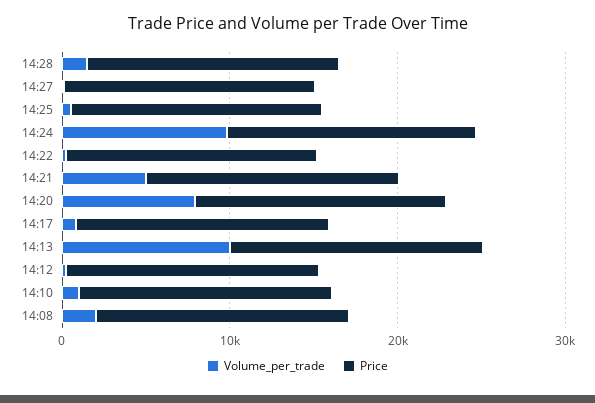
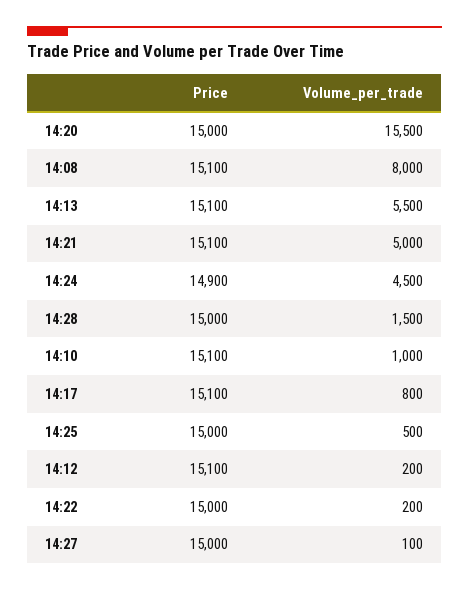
  {
    "Volume_per_trade": {
      "14:28": 1500,
      "14:27": 100,
      "14:25": 500,
-     "14:24": 10000,
+     "14:24": 4500,
      "14:22": 200,
      "14:21": 5000,
-     "14:20": 8000,
+     "14:20": 15500,
      "14:17": 800,
-     "14:13": 10000,
+     "14:13": 5500,
      "14:12": 200,
      "14:10": 1000,
-     "14:08": 2000
+     "14:08": 8000
    },
    "Price": {
      "14:28": 15000,
      "14:27": 15000,
      "14:25": 15000,
      "14:24": 14900,
      "14:22": 15000,
      "14:21": 15100,
      "14:20": 15000,
      "14:17": 15100,
      "14:13": 15100,
      "14:12": 15100,
      "14:10": 15100,
      "14:08": 15100
    }
  }

